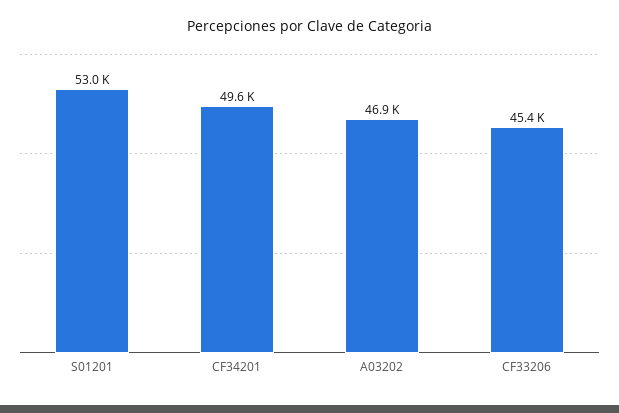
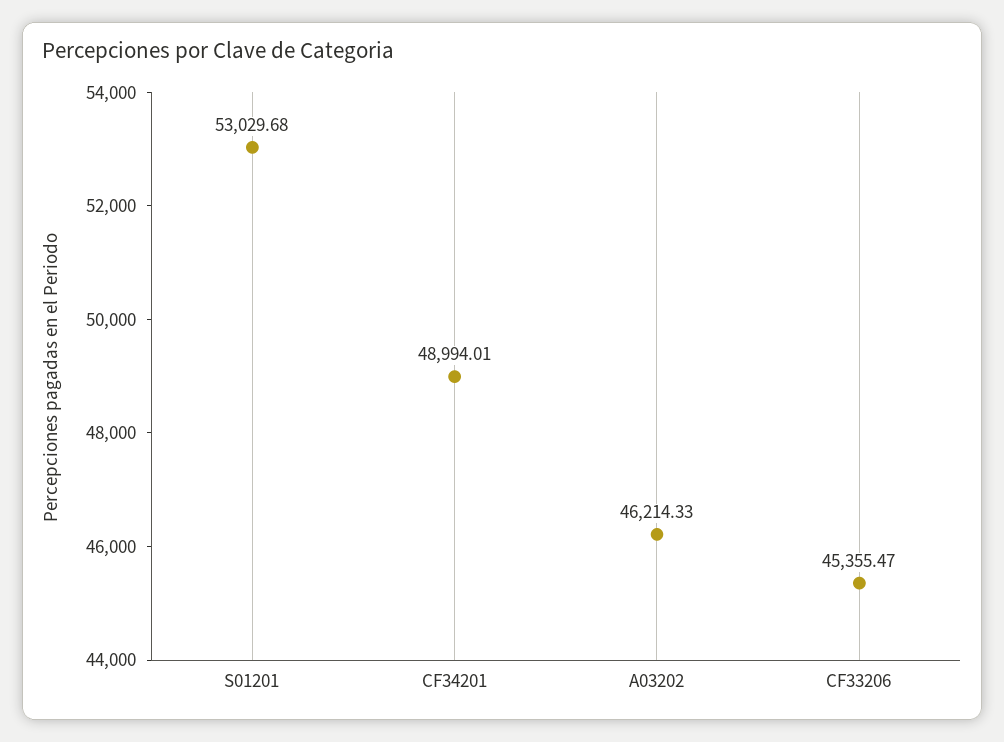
  {
    "S01201": 53029.68,
-   "CF34201": 49600,
+   "CF34201": 48994.01,
-   "A03202": 46900,
+   "A03202": 46214.33,
    "CF33206": 45355.47
  }

